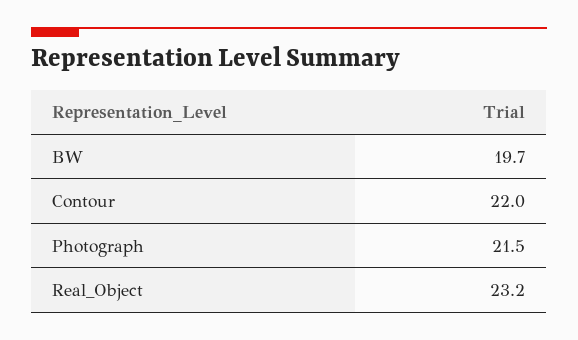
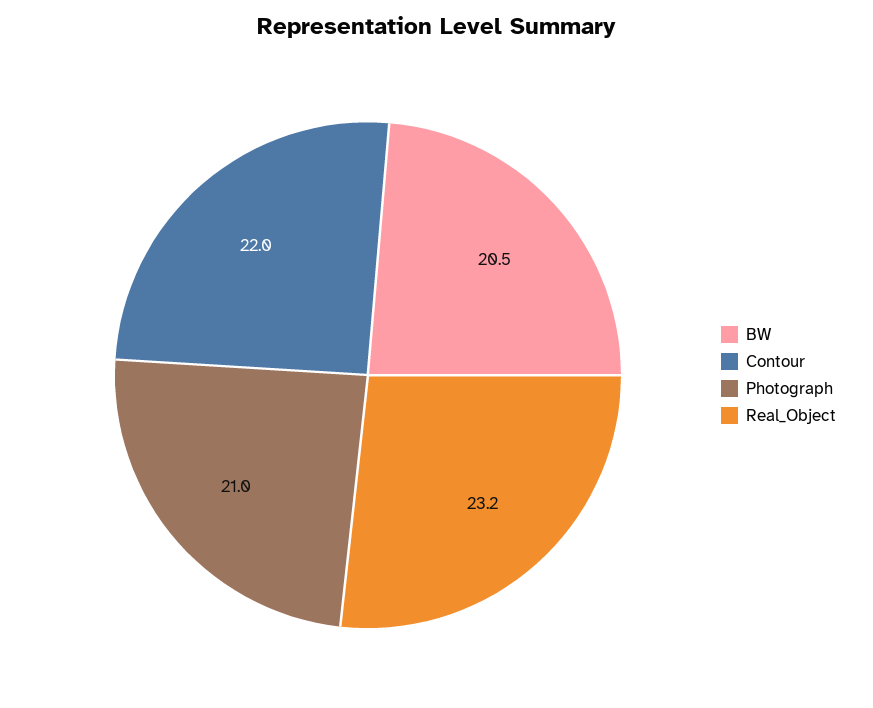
  {
-   "BW": 19.7,
+   "BW": 20.5,
    "Contour": 22,
-   "Photograph": 21.5,
+   "Photograph": 21,
    "Real_Object": 23.2
  }

